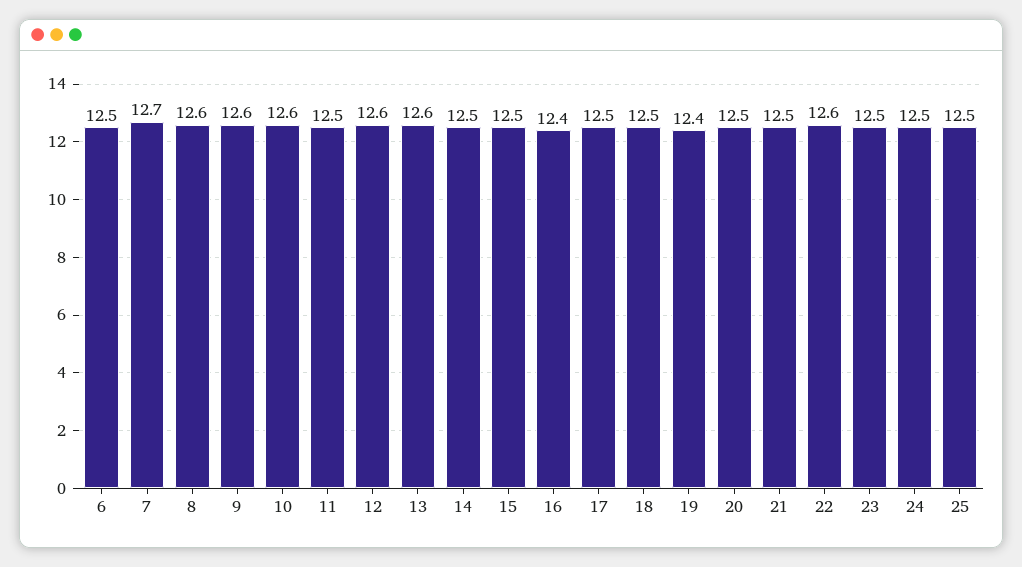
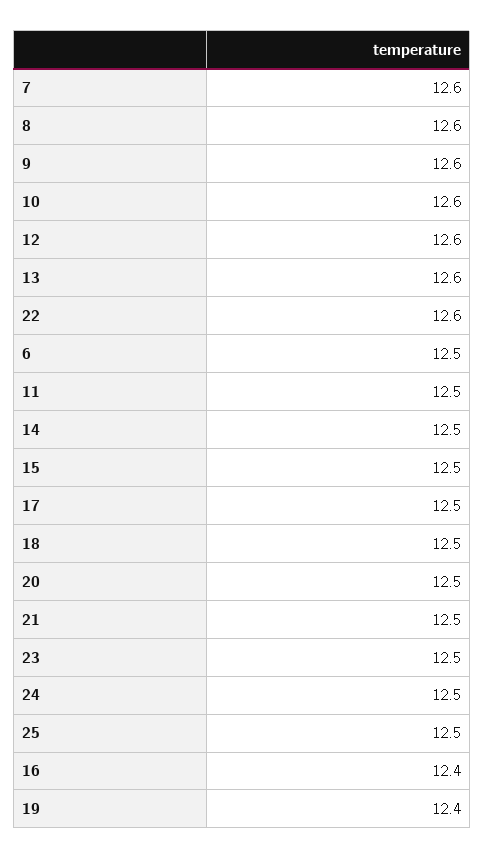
  {
    "6": 12.5,
-   "7": 12.7,
+   "7": 12.6,
    "8": 12.6,
    "9": 12.6,
    "10": 12.6,
    "11": 12.5,
    "12": 12.6,
    "13": 12.6,
    "14": 12.5,
    "15": 12.5,
    "16": 12.4,
    "17": 12.5,
    "18": 12.5,
    "19": 12.4,
    "20": 12.5,
    "21": 12.5,
    "22": 12.6,
    "23": 12.5,
    "24": 12.5,
    "25": 12.5
  }

